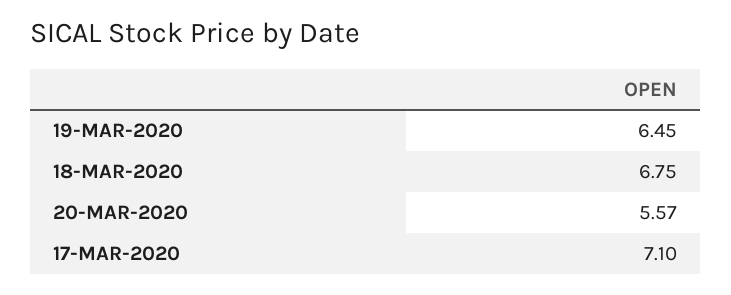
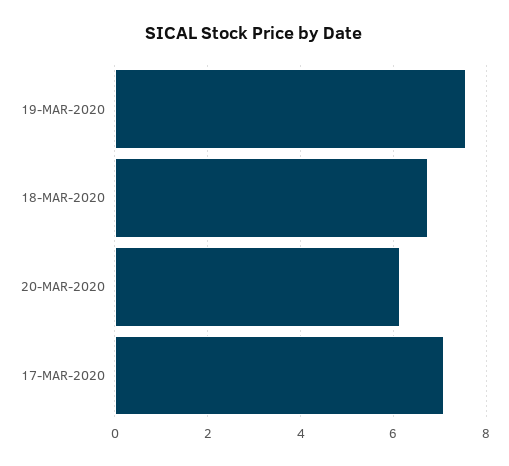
  {
-   "19-MAR-2020": 6.45,
+   "19-MAR-2020": 7.6,
    "18-MAR-2020": 6.75,
-   "20-MAR-2020": 5.57,
+   "20-MAR-2020": 6.2,
    "17-MAR-2020": 7.1
  }

